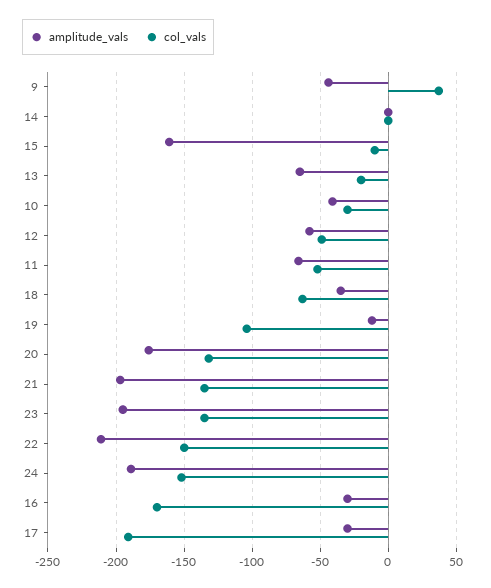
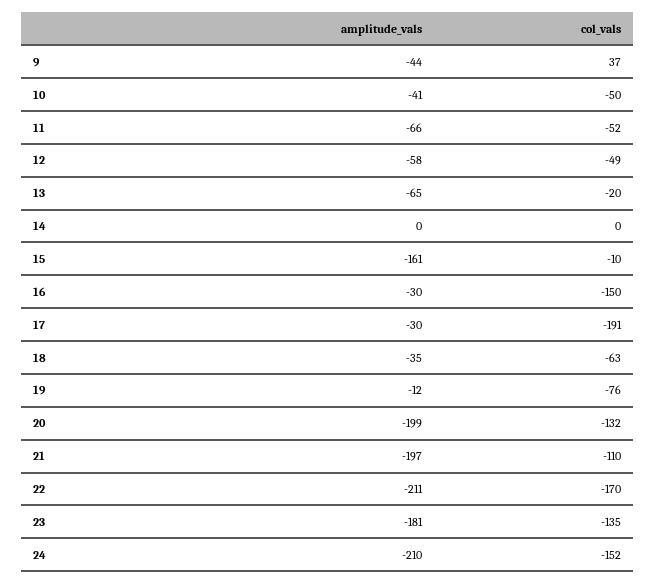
  {
    "amplitude_vals": {
      "9": -44,
      "14": 0,
      "15": -161,
      "13": -65,
      "10": -41,
      "12": -58,
      "11": -66,
      "18": -35,
      "19": -12,
-     "20": -175,
+     "20": -199,
      "21": -197,
-     "23": -195,
+     "23": -181,
      "22": -211,
-     "24": -190,
+     "24": -210,
      "16": -30,
      "17": -30
    },
    "col_vals": {
      "9": 37,
      "14": 0,
      "15": -10,
      "13": -20,
-     "10": -30,
+     "10": -50,
      "12": -49,
      "11": -52,
      "18": -63,
-     "19": -105,
+     "19": -76,
      "20": -132,
-     "21": -135,
+     "21": -110,
      "23": -135,
-     "22": -150,
+     "22": -170,
      "24": -152,
-     "16": -170,
+     "16": -150,
      "17": -191
    }
  }

